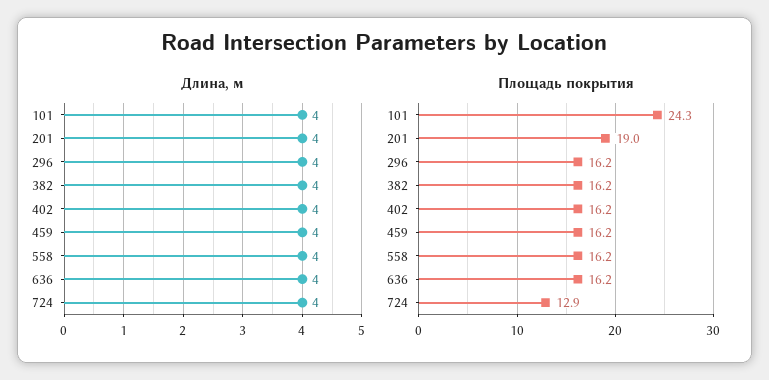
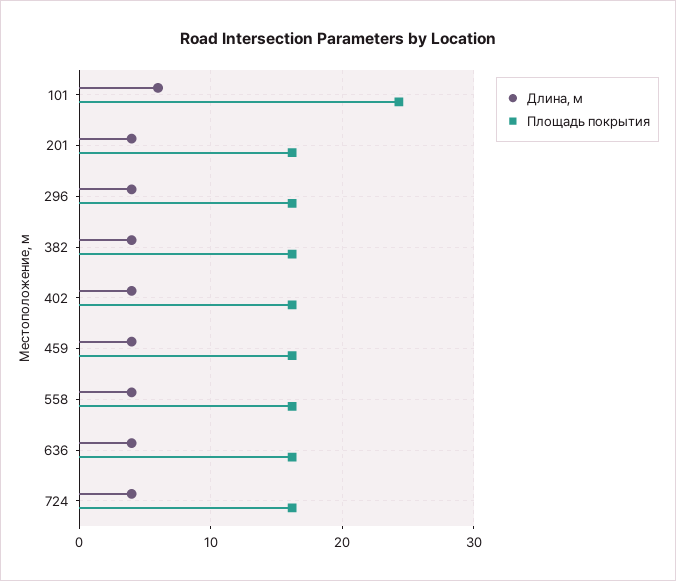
  {
    "Длина, м": {
-     "101": 4,
+     "101": 6,
      "201": 4,
      "296": 4,
      "382": 4,
      "402": 4,
      "459": 4,
      "558": 4,
      "636": 4,
      "724": 4
    },
    "Площадь покрытия": {
      "101": 24.3,
-     "201": 19,
+     "201": 16,
      "296": 16.2,
      "382": 16.2,
      "402": 16.2,
      "459": 16.2,
      "558": 16.2,
      "636": 16.2,
-     "724": 12.9
+     "724": 16
    }
  }

